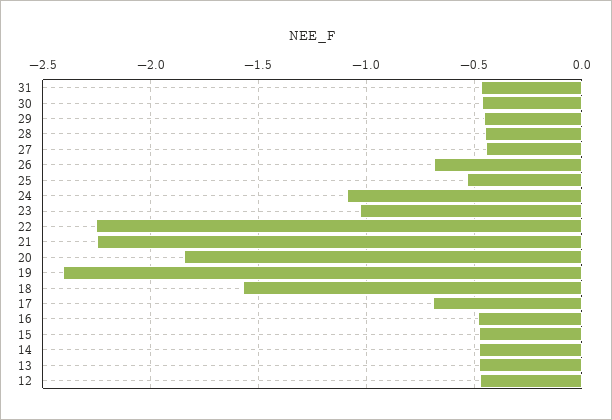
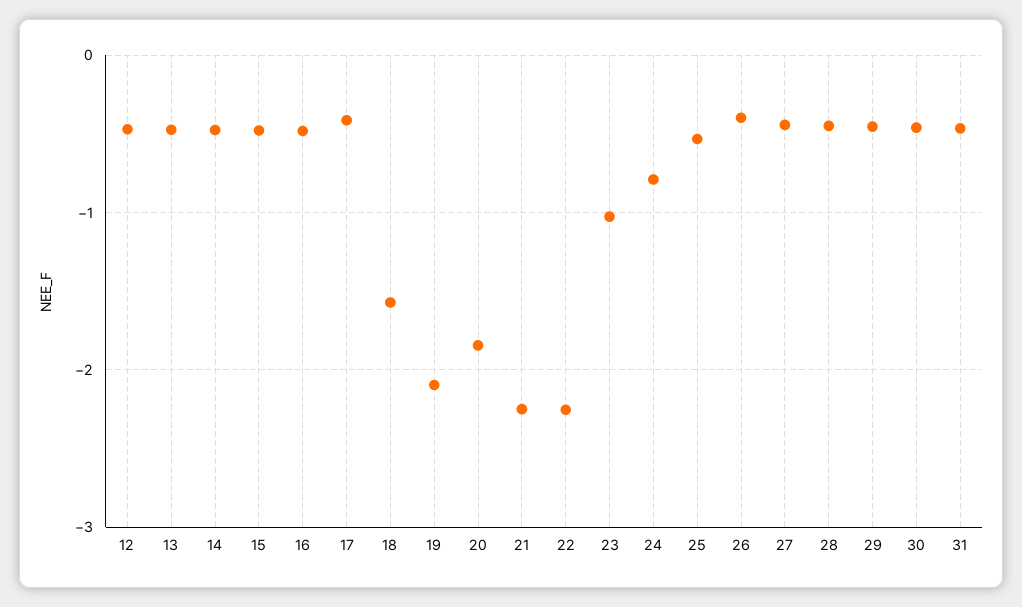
  {
    "31": -0.45,
    "30": -0.45,
    "29": -0.45,
    "28": -0.45,
    "27": -0.45,
-   "26": -0.7,
+   "26": -0.4,
    "25": -0.55,
-   "24": -1.1,
+   "24": -0.8,
    "23": -1.05,
    "22": -2.25,
    "21": -2.25,
    "20": -1.85,
-   "19": -2.4,
+   "19": -2.1,
    "18": -1.55,
-   "17": -0.7,
+   "17": -0.4,
    "16": -0.5,
    "15": -0.5,
    "14": -0.5,
    "13": -0.5,
    "12": -0.45
  }

